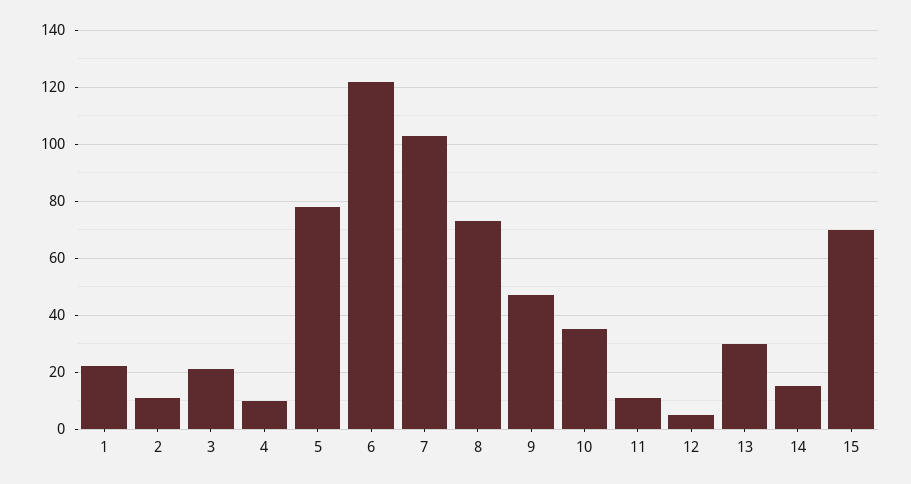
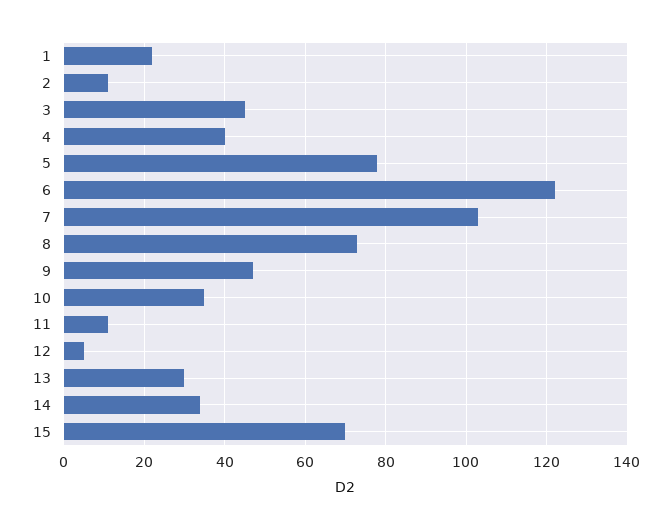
  {
    "1": 20,
    "2": 10,
-   "3": 20,
+   "3": 45,
-   "4": 10,
+   "4": 40,
    "5": 80,
    "6": 120,
    "7": 105,
    "8": 75,
    "9": 45,
    "10": 35,
    "11": 10,
    "12": 5,
    "13": 30,
-   "14": 15,
+   "14": 35,
    "15": 70
  }

